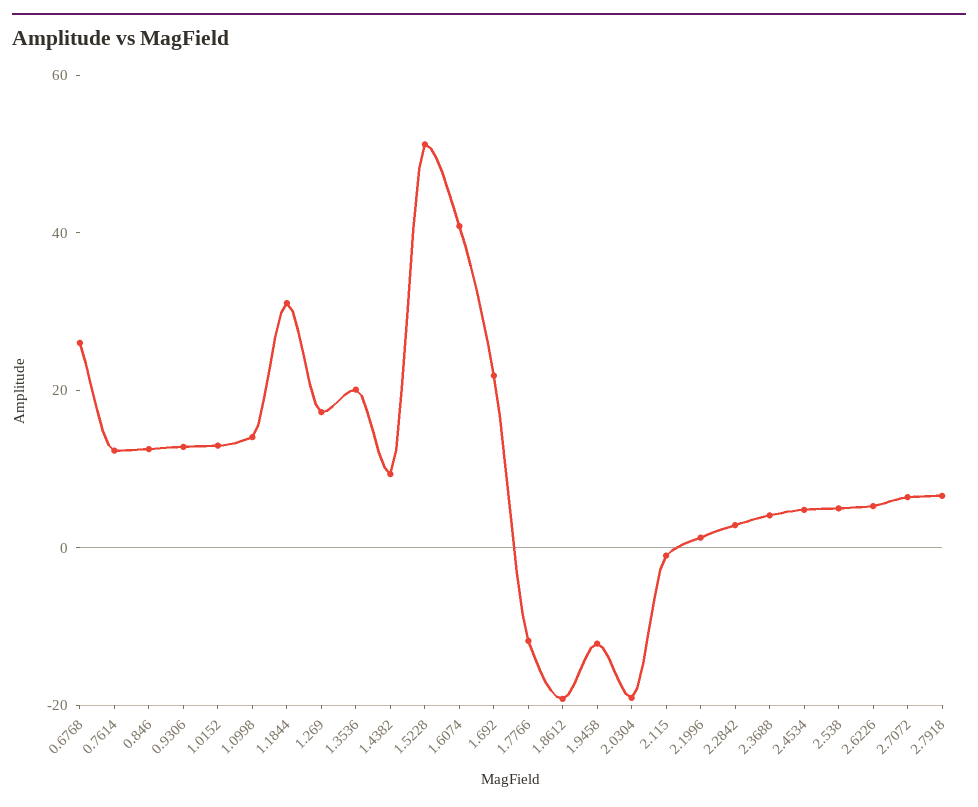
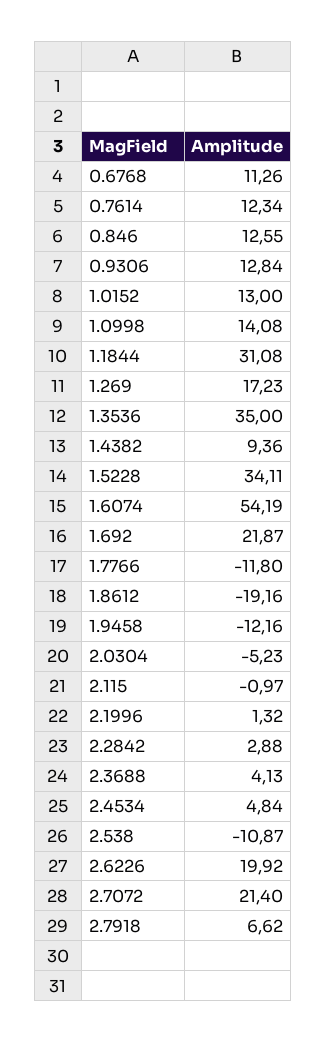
  {
-   "0.6768": 25,
+   "0.6768": 11.26,
    "0.7614": 12.34,
    "0.846": 12.55,
    "0.9306": 12.84,
    "1.0152": 13,
    "1.0998": 14.08,
    "1.1844": 31.08,
    "1.269": 17.23,
-   "1.3536": 20,
+   "1.3536": 35,
    "1.4382": 9.36,
-   "1.5228": 50,
+   "1.5228": 34.11,
-   "1.6074": 40,
+   "1.6074": 54.19,
    "1.692": 21.87,
    "1.7766": -11.8,
    "1.8612": -19.16,
    "1.9458": -12.16,
-   "2.0304": -20,
+   "2.0304": -5.23,
    "2.115": -0.97,
    "2.1996": 1.32,
    "2.2842": 2.88,
    "2.3688": 4.13,
    "2.4534": 4.84,
-   "2.538": 5,
+   "2.538": -10.87,
-   "2.6226": 5,
+   "2.6226": 19.92,
-   "2.7072": 5,
+   "2.7072": 21.4,
    "2.7918": 6.62
  }

